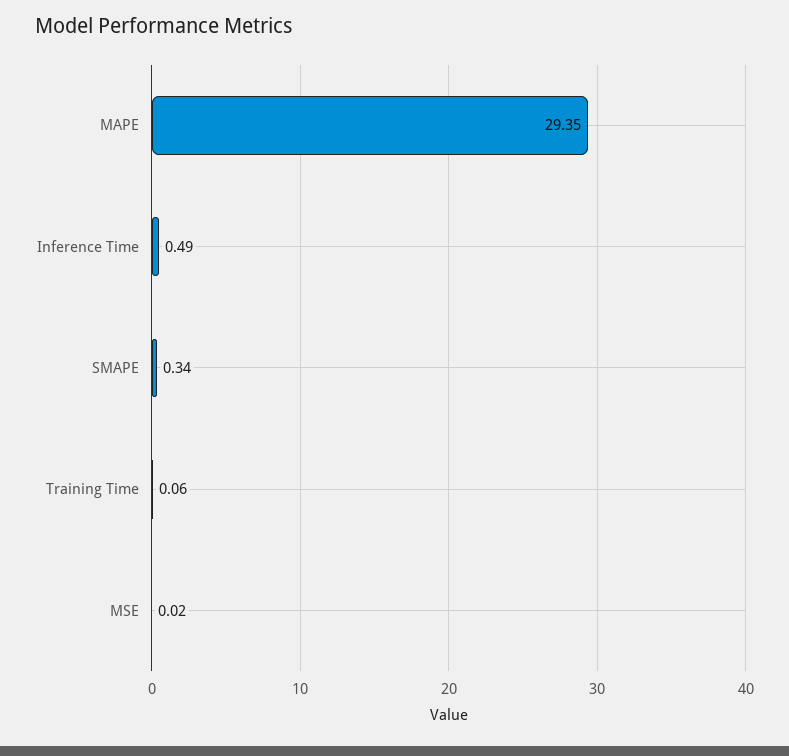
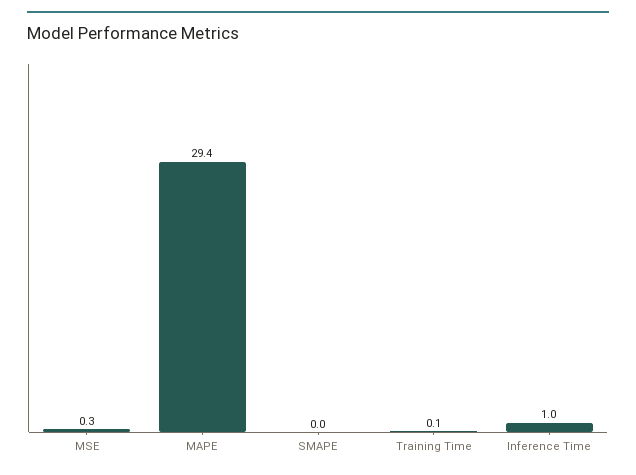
  {
    "MAPE": 29.35,
-   "Inference Time": 0.49,
+   "Inference Time": 1,
-   "SMAPE": 0.34,
+   "SMAPE": 0,
    "Training Time": 0.06,
-   "MSE": 0.02
+   "MSE": 0.3
  }

